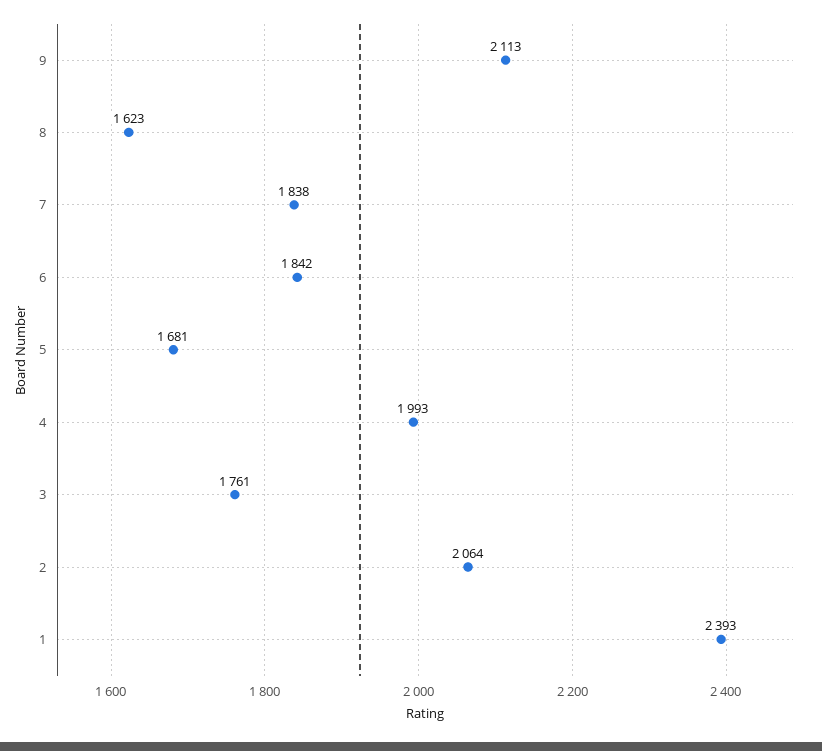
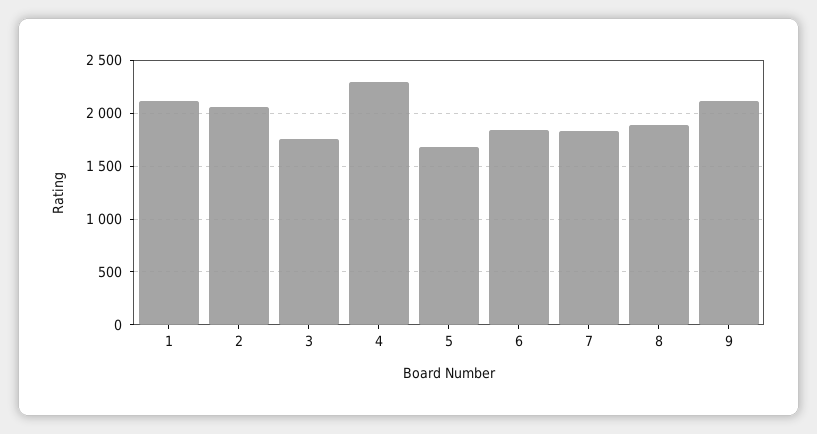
  {
    "9": 2113,
-   "8": 1623,
+   "8": 1900,
    "7": 1838,
    "6": 1842,
    "5": 1681,
-   "4": 1993,
+   "4": 2300,
    "3": 1761,
    "2": 2064,
-   "1": 2393
+   "1": 2100
  }

